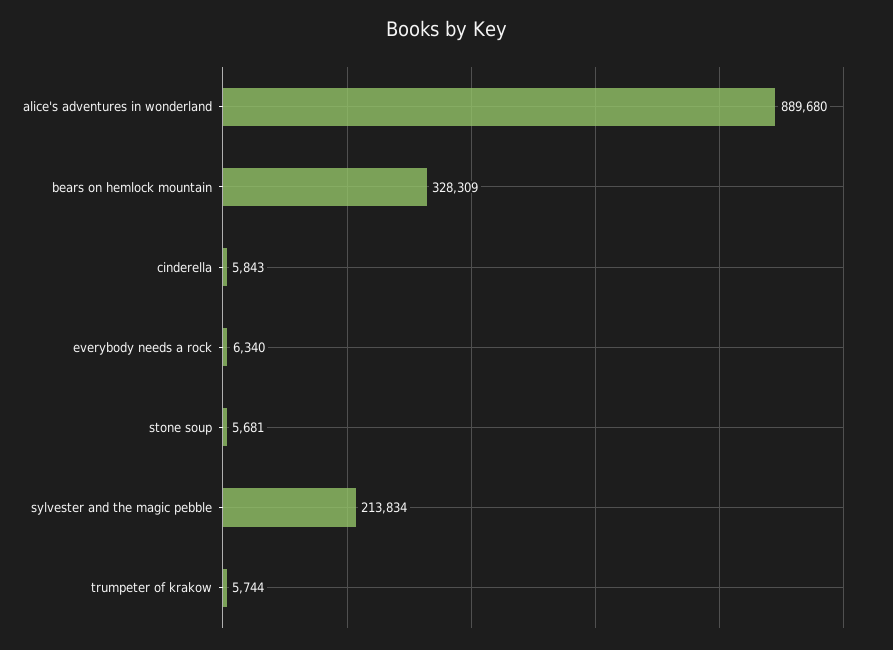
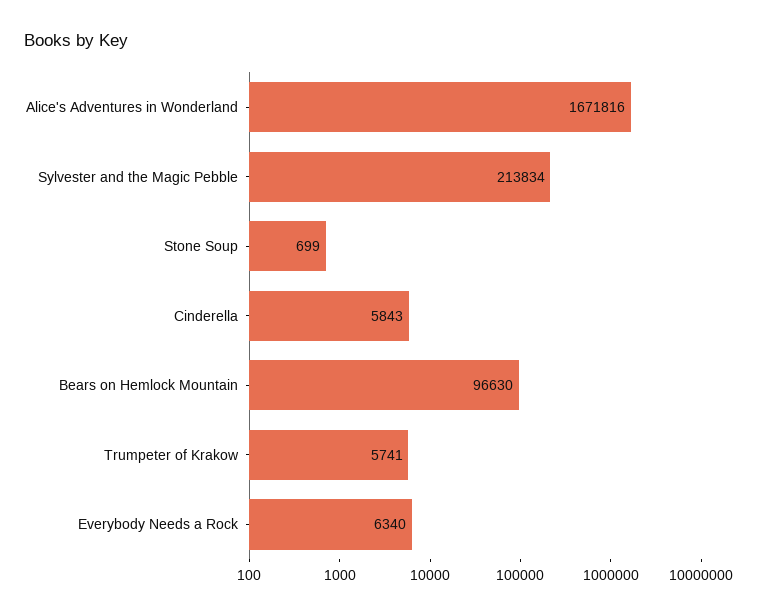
  {
-   "alice's adventures in wonderland": 889680,
+   "alice's adventures in wonderland": 1671816,
-   "bears on hemlock mountain": 328309,
+   "bears on hemlock mountain": 96630,
    "cinderella": 5843,
    "everybody needs a rock": 6340,
-   "stone soup": 5681,
+   "stone soup": 699,
    "sylvester and the magic pebble": 213834,
-   "trumpeter of krakow": 5744
+   "trumpeter of krakow": 5741
  }

